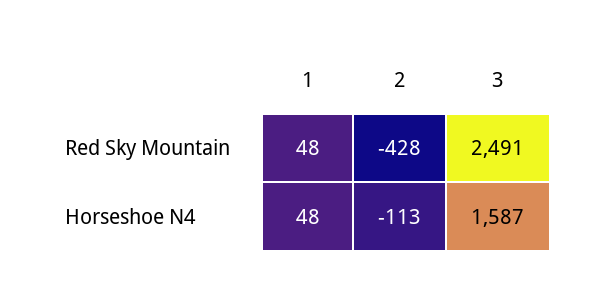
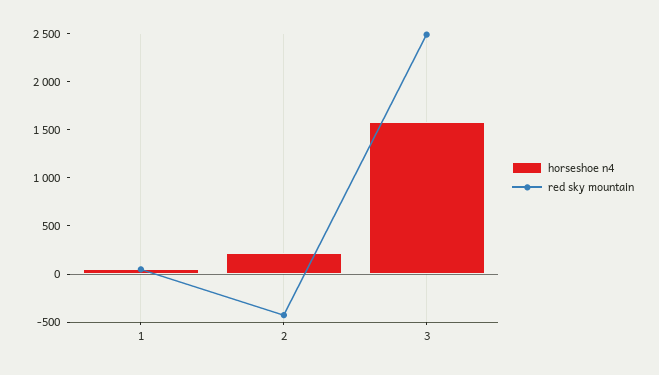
  {
    "Red Sky Mountain": {
      "1": 48,
      "2": -428,
      "3": 2491
    },
    "Horseshoe N4": {
      "1": 48,
-     "2": -113,
+     "2": 200,
      "3": 1587
    }
  }

